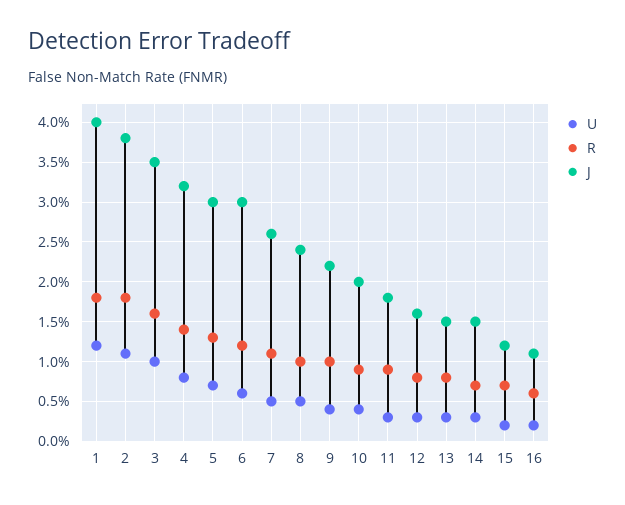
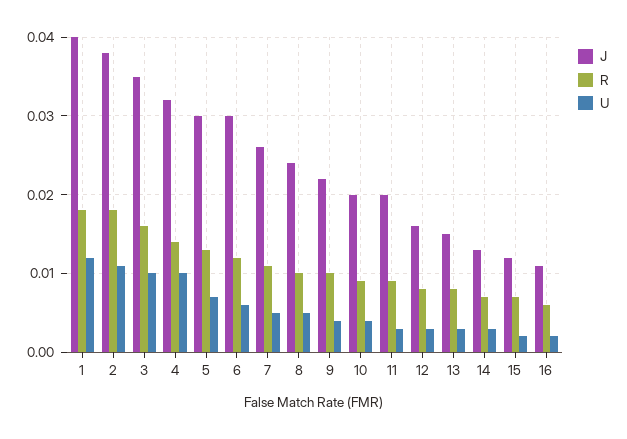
  {
    "U": {
      "1": 0.012,
      "2": 0.011,
      "3": 0.01,
-     "4": 0.008,
+     "4": 0.01,
      "5": 0.007,
      "6": 0.006,
      "7": 0.005,
      "8": 0.005,
      "9": 0.004,
      "10": 0.004,
      "11": 0.003,
      "12": 0.003,
      "13": 0.003,
      "14": 0.003,
      "15": 0.002,
      "16": 0.002
    },
    "R": {
      "1": 0.018,
      "2": 0.018,
      "3": 0.016,
      "4": 0.014,
      "5": 0.013,
      "6": 0.012,
      "7": 0.011,
      "8": 0.01,
      "9": 0.01,
      "10": 0.009,
      "11": 0.009,
      "12": 0.008,
      "13": 0.008,
      "14": 0.007,
      "15": 0.007,
      "16": 0.006
    },
    "J": {
      "1": 0.04,
      "2": 0.038,
      "3": 0.035,
      "4": 0.032,
      "5": 0.03,
      "6": 0.03,
      "7": 0.026,
      "8": 0.024,
      "9": 0.022,
      "10": 0.02,
-     "11": 0.018,
+     "11": 0.02,
      "12": 0.016,
      "13": 0.015,
-     "14": 0.015,
+     "14": 0.013,
      "15": 0.012,
      "16": 0.011
    }
  }

